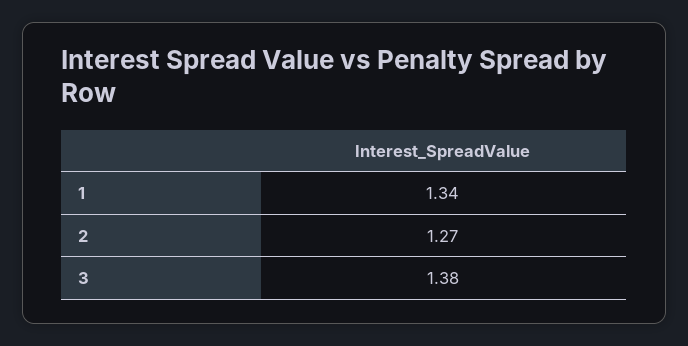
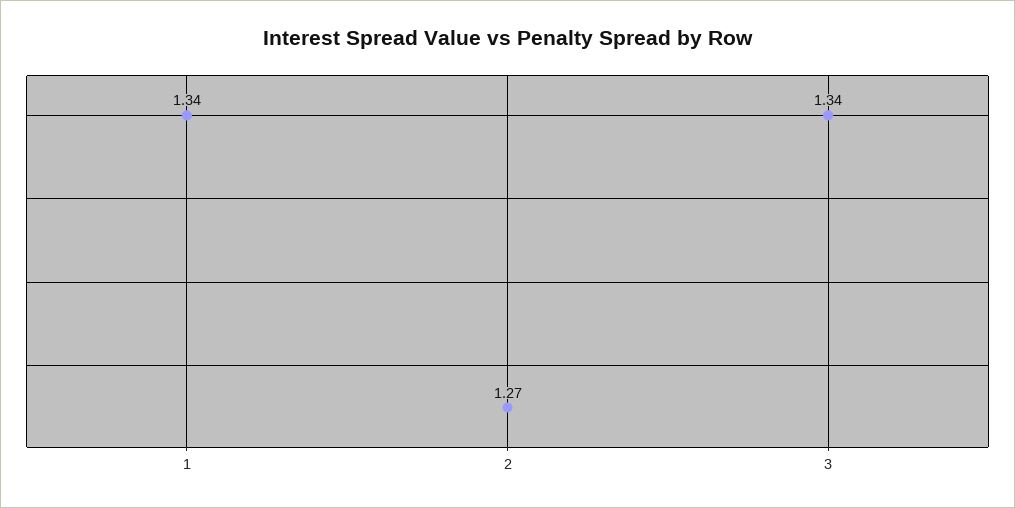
  {
    "1": 1.34,
    "2": 1.27,
-   "3": 1.38
+   "3": 1.34
  }

